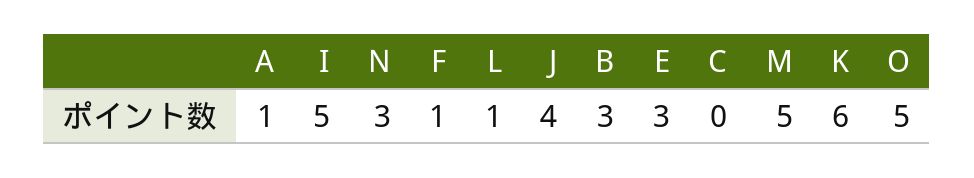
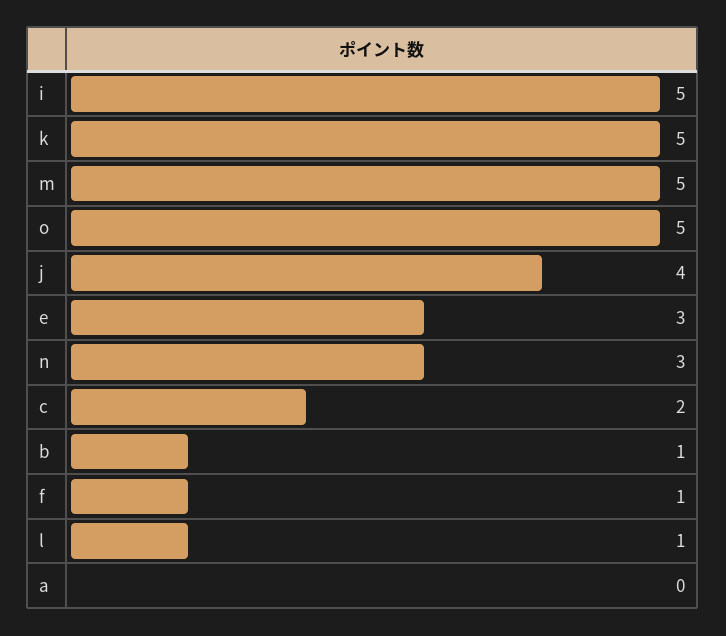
  {
-   "A": 1,
+   "A": 0,
    "I": 5,
    "N": 3,
    "F": 1,
    "L": 1,
    "J": 4,
-   "B": 3,
+   "B": 1,
    "E": 3,
-   "C": 0,
+   "C": 2,
    "M": 5,
-   "K": 6,
+   "K": 5,
    "O": 5
  }

